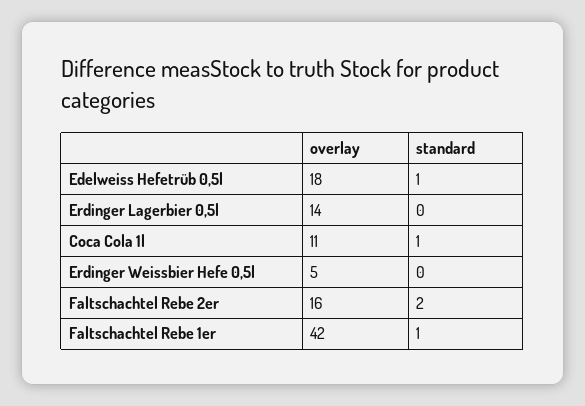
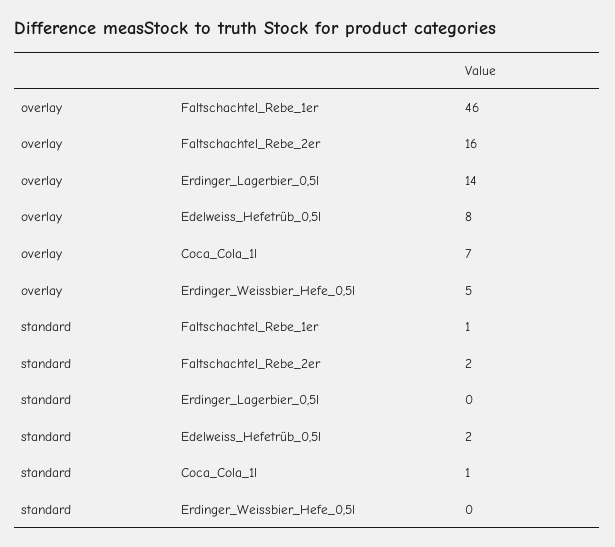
  {
    "overlay": {
-     "Edelweiss Hefetrüb 0,5l": 18,
+     "Edelweiss Hefetrüb 0,5l": 8,
      "Erdinger Lagerbier 0,5l": 14,
-     "Coca Cola 1l": 11,
+     "Coca Cola 1l": 7,
      "Erdinger Weissbier Hefe 0,5l": 5,
      "Faltschachtel Rebe 2er": 16,
-     "Faltschachtel Rebe 1er": 42
+     "Faltschachtel Rebe 1er": 46
    },
    "standard": {
-     "Edelweiss Hefetrüb 0,5l": 1,
+     "Edelweiss Hefetrüb 0,5l": 2,
      "Erdinger Lagerbier 0,5l": 0,
      "Coca Cola 1l": 1,
      "Erdinger Weissbier Hefe 0,5l": 0,
      "Faltschachtel Rebe 2er": 2,
      "Faltschachtel Rebe 1er": 1
    }
  }

